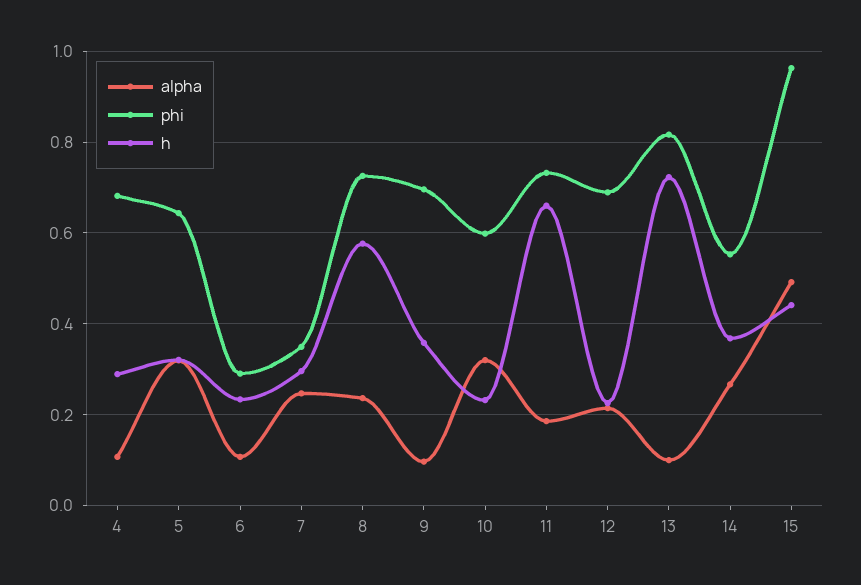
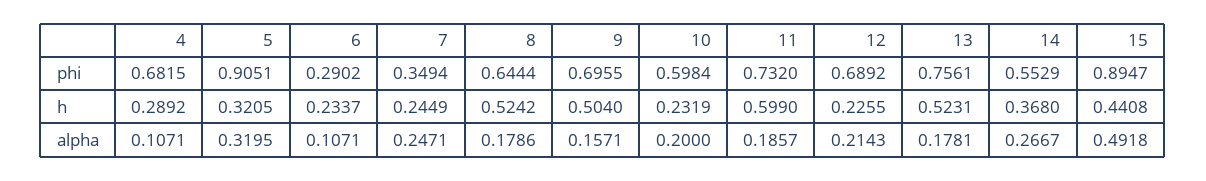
  {
    "alpha": {
      "4": 0.1071,
      "5": 0.3195,
      "6": 0.1071,
      "7": 0.2471,
-     "8": 0.24,
+     "8": 0.1786,
-     "9": 0.1,
+     "9": 0.1571,
-     "10": 0.32,
+     "10": 0.2,
      "11": 0.1857,
      "12": 0.2143,
-     "13": 0.1,
+     "13": 0.1781,
      "14": 0.2667,
      "15": 0.4918
    },
    "phi": {
      "4": 0.6815,
-     "5": 0.64,
+     "5": 0.9051,
      "6": 0.2902,
      "7": 0.3494,
-     "8": 0.72,
+     "8": 0.6444,
      "9": 0.6955,
      "10": 0.5984,
      "11": 0.732,
      "12": 0.6892,
-     "13": 0.82,
+     "13": 0.7561,
      "14": 0.5529,
-     "15": 0.96
+     "15": 0.8947
    },
    "h": {
      "4": 0.2892,
      "5": 0.3205,
      "6": 0.2337,
-     "7": 0.3,
+     "7": 0.2449,
-     "8": 0.58,
+     "8": 0.5242,
-     "9": 0.36,
+     "9": 0.504,
      "10": 0.2319,
-     "11": 0.66,
+     "11": 0.599,
      "12": 0.2255,
-     "13": 0.72,
+     "13": 0.5231,
      "14": 0.368,
      "15": 0.4408
    }
  }

